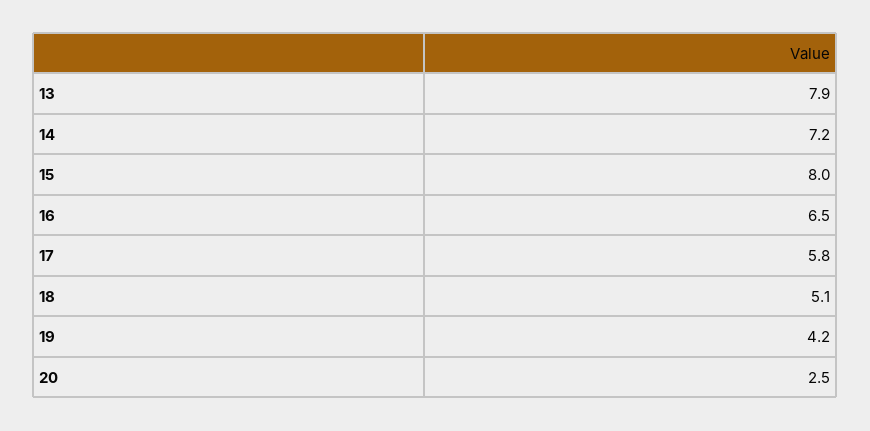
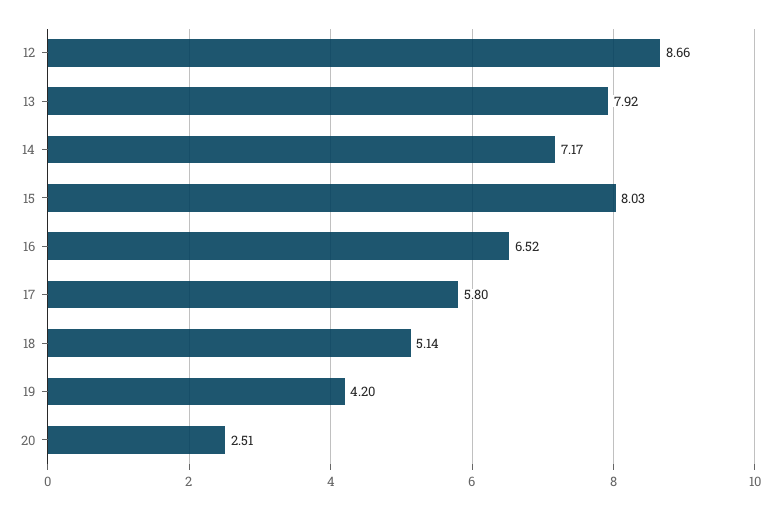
  {
    "13": 7.92,
    "14": 7.17,
    "15": 8.03,
    "16": 6.52,
    "17": 5.8,
    "18": 5.14,
    "19": 4.2,
-   "20": 2.51
+   "20": 2.51,
+   "12": 8.66
  }

